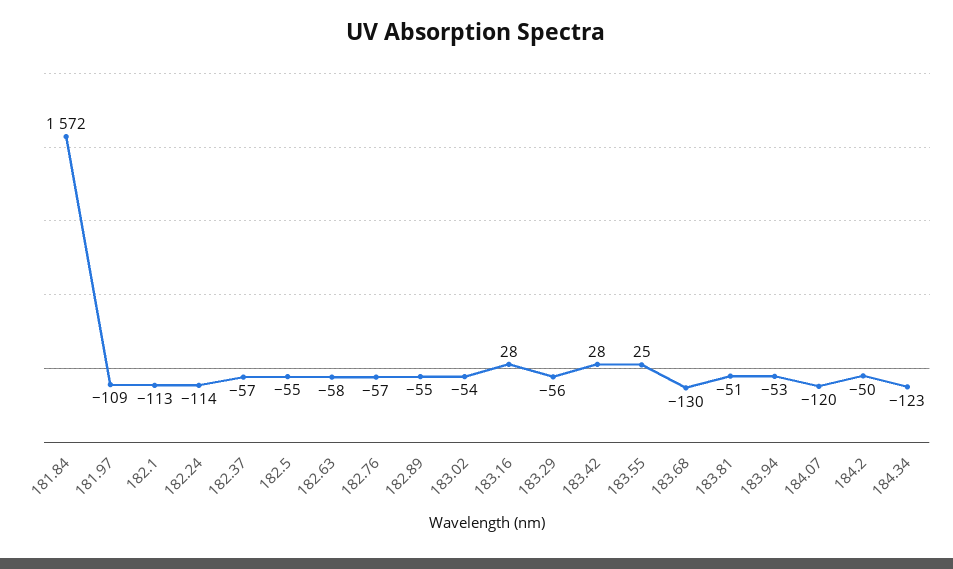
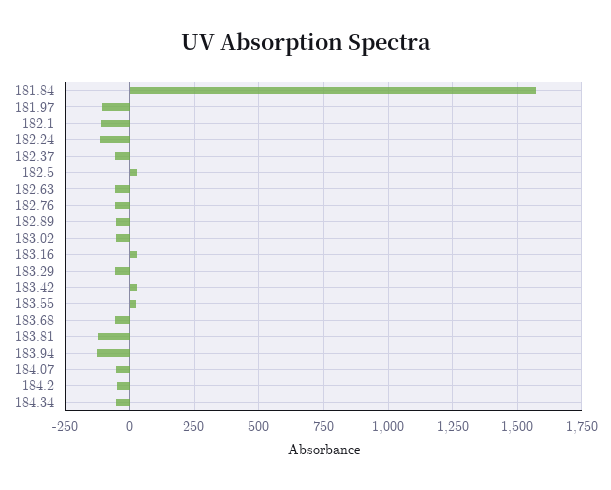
  {
    "181.84": 1572,
    "181.97": -109,
    "182.1": -113,
    "182.24": -114,
    "182.37": -57,
-   "182.5": -55,
+   "182.5": 25,
    "182.63": -58,
    "182.76": -57,
    "182.89": -55,
    "183.02": -54,
    "183.16": 28,
    "183.29": -56,
    "183.42": 28,
    "183.55": 25,
-   "183.68": -130,
+   "183.68": -50,
-   "183.81": -51,
+   "183.81": -125,
-   "183.94": -53,
+   "183.94": -125,
-   "184.07": -120,
+   "184.07": -50,
    "184.2": -50,
-   "184.34": -123
+   "184.34": -50
  }

